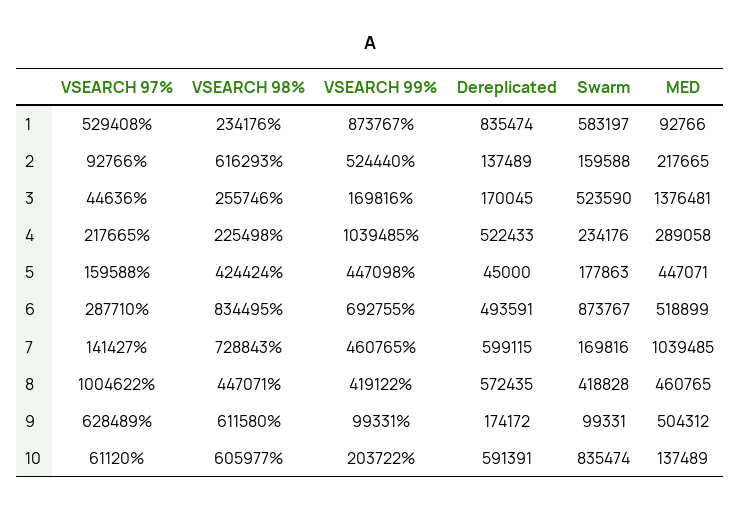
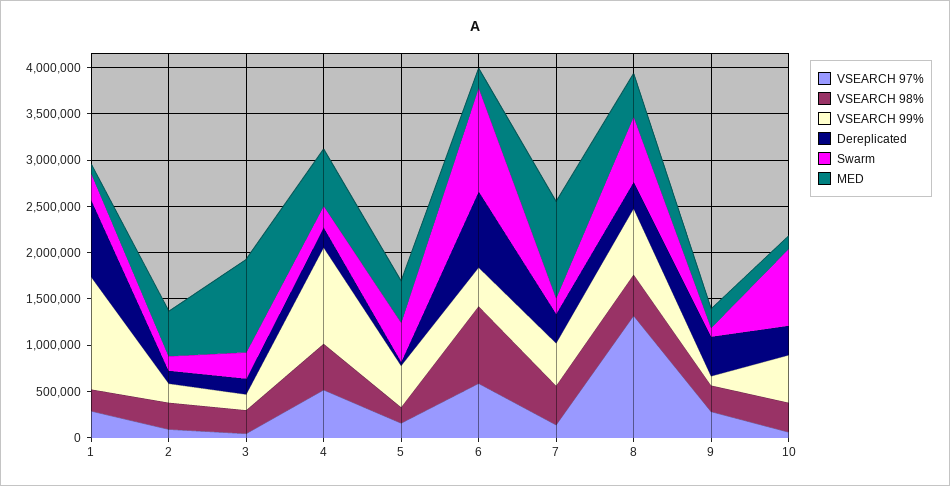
  {
    "VSEARCH 97%": {
-     "1": 529408,
+     "1": 300000,
      "2": 92766,
      "3": 44636,
-     "4": 217665,
+     "4": 500000,
      "5": 159588,
-     "6": 287710,
+     "6": 600000,
      "7": 141427,
-     "8": 1004622,
+     "8": 1300000,
-     "9": 628489,
+     "9": 300000,
      "10": 61120
    },
    "VSEARCH 98%": {
      "1": 234176,
-     "2": 616293,
+     "2": 300000,
      "3": 255746,
-     "4": 225498,
+     "4": 500000,
-     "5": 424424,
+     "5": 200000,
      "6": 834495,
-     "7": 728843,
+     "7": 400000,
      "8": 447071,
-     "9": 611580,
+     "9": 300000,
-     "10": 605977
+     "10": 300000
    },
    "VSEARCH 99%": {
-     "1": 873767,
+     "1": 1200000,
-     "2": 524440,
+     "2": 200000,
      "3": 169816,
      "4": 1039485,
      "5": 447098,
-     "6": 692755,
+     "6": 400000,
      "7": 460765,
-     "8": 419122,
+     "8": 700000,
      "9": 99331,
-     "10": 203722
+     "10": 500000
    },
    "Dereplicated": {
      "1": 835474,
      "2": 137489,
      "3": 170045,
-     "4": 522433,
+     "4": 200000,
      "5": 45000,
-     "6": 493591,
+     "6": 800000,
-     "7": 599115,
+     "7": 300000,
-     "8": 572435,
+     "8": 300000,
-     "9": 174172,
+     "9": 400000,
-     "10": 591391
+     "10": 300000
    },
    "Swarm": {
-     "1": 583197,
+     "1": 300000,
      "2": 159588,
-     "3": 523590,
+     "3": 300000,
      "4": 234176,
-     "5": 177863,
+     "5": 400000,
-     "6": 873767,
+     "6": 1100000,
      "7": 169816,
-     "8": 418828,
+     "8": 700000,
      "9": 99331,
      "10": 835474
    },
    "MED": {
      "1": 92766,
-     "2": 217665,
+     "2": 500000,
-     "3": 1376481,
+     "3": 1000000,
-     "4": 289058,
+     "4": 600000,
      "5": 447071,
-     "6": 518899,
+     "6": 200000,
      "7": 1039485,
      "8": 460765,
-     "9": 504312,
+     "9": 200000,
      "10": 137489
    }
  }

